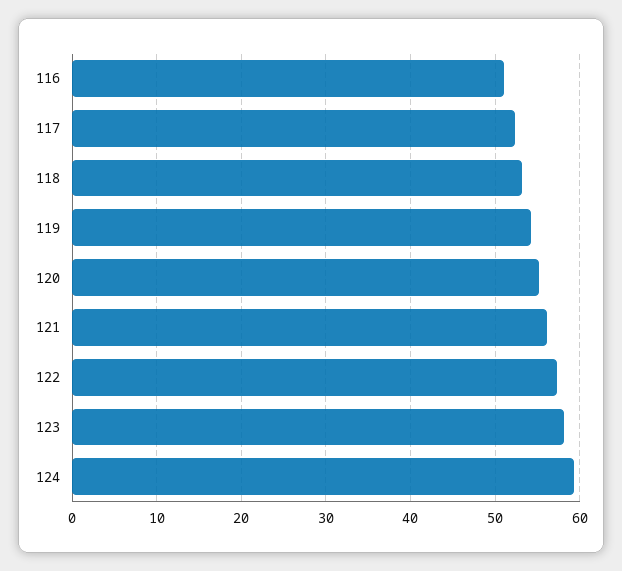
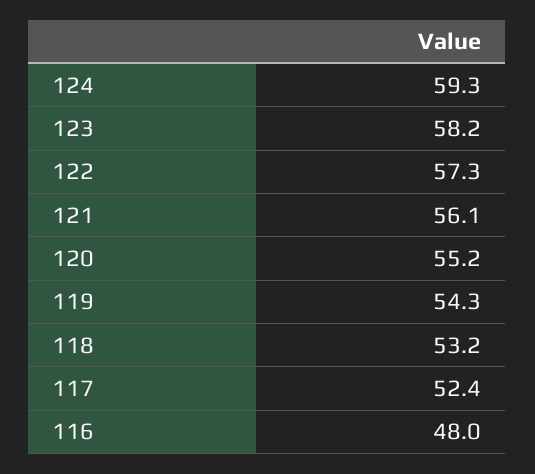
  {
-   "116": 51,
+   "116": 48,
    "117": 52.4,
    "118": 53.2,
    "119": 54.3,
    "120": 55.2,
    "121": 56.1,
    "122": 57.3,
    "123": 58.2,
    "124": 59.3
  }

